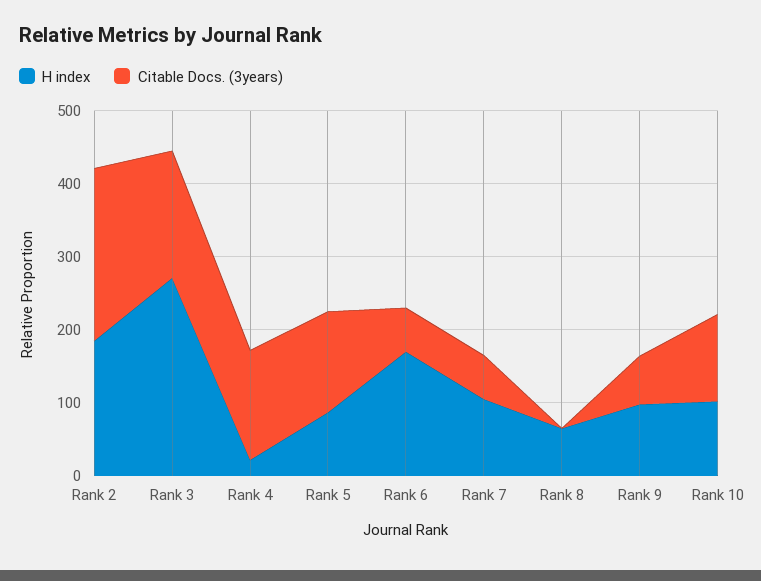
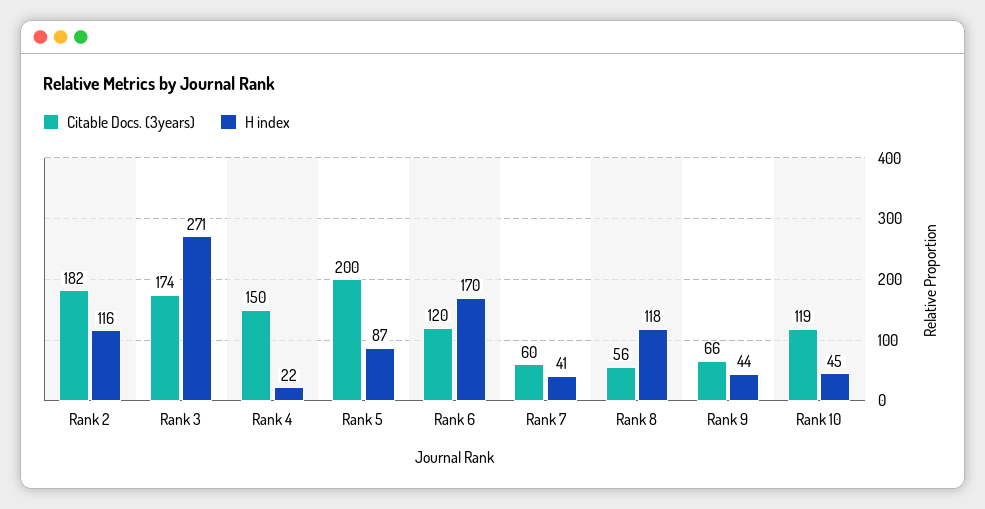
  {
    "H index": {
-     "Rank 2": 180,
+     "Rank 2": 116,
      "Rank 3": 271,
      "Rank 4": 22,
      "Rank 5": 87,
      "Rank 6": 170,
-     "Rank 7": 100,
+     "Rank 7": 41,
-     "Rank 8": 60,
+     "Rank 8": 118,
-     "Rank 9": 100,
+     "Rank 9": 44,
-     "Rank 10": 100
+     "Rank 10": 45
    },
    "Citable Docs. (3years)": {
-     "Rank 2": 240,
+     "Rank 2": 182,
      "Rank 3": 174,
      "Rank 4": 150,
-     "Rank 5": 140,
+     "Rank 5": 200,
-     "Rank 6": 60,
+     "Rank 6": 120,
      "Rank 7": 60,
-     "Rank 8": 0,
+     "Rank 8": 56,
      "Rank 9": 66,
      "Rank 10": 119
    }
  }

